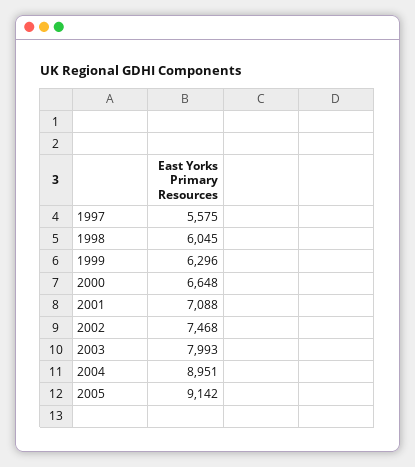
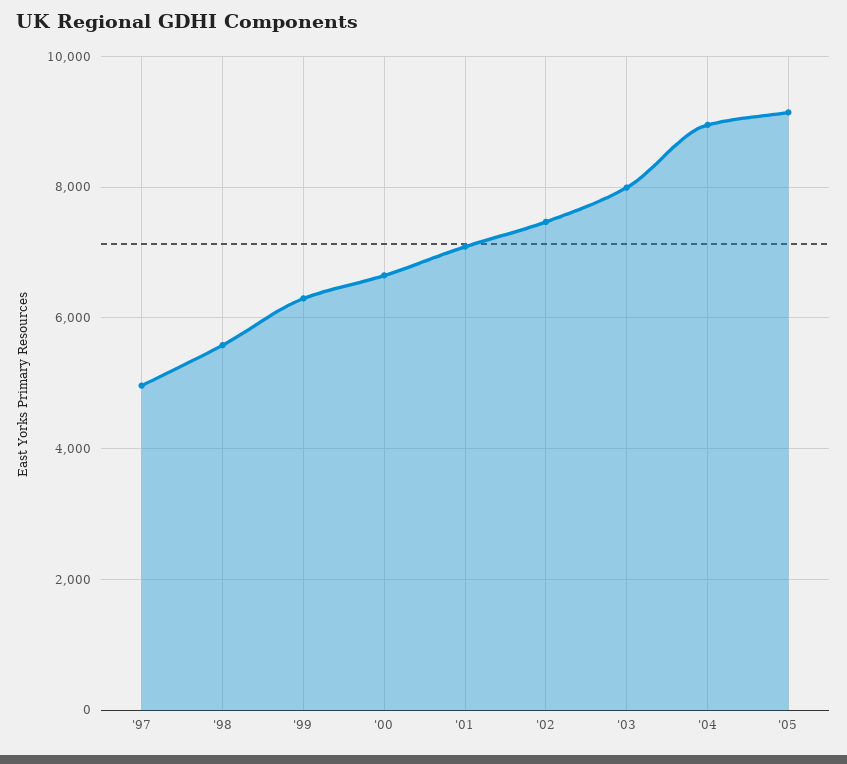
  {
-   "1997": 5575,
+   "1997": 5000,
-   "1998": 6045,
+   "1998": 5600,
    "1999": 6296,
    "2000": 6648,
    "2001": 7088,
    "2002": 7468,
    "2003": 7993,
    "2004": 8951,
    "2005": 9142
  }

